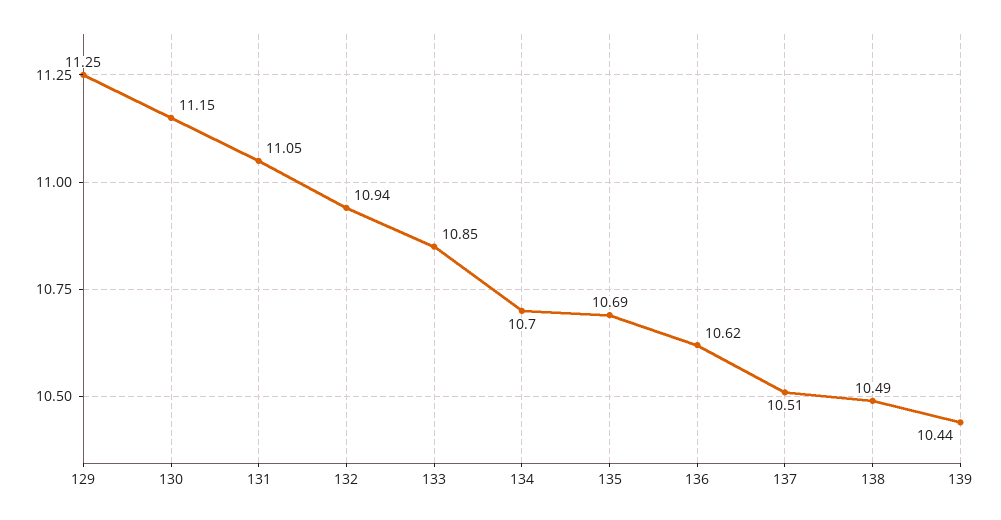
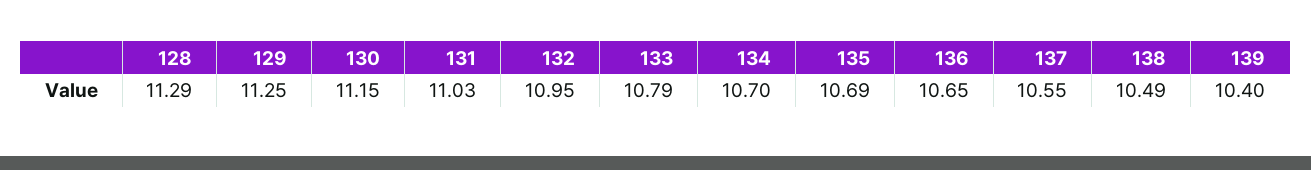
  {
    "129": 11.25,
    "130": 11.15,
-   "131": 11.05,
+   "131": 11.03,
-   "132": 10.94,
+   "132": 10.95,
-   "133": 10.85,
+   "133": 10.79,
    "134": 10.7,
    "135": 10.69,
-   "136": 10.62,
+   "136": 10.65,
-   "137": 10.51,
+   "137": 10.55,
    "138": 10.49,
-   "139": 10.44
+   "139": 10.4,
+   "128": 11.29
  }

